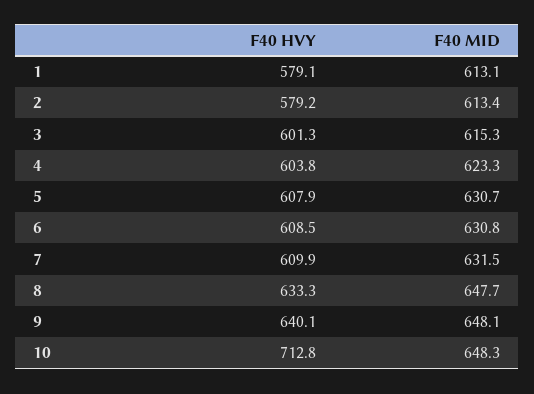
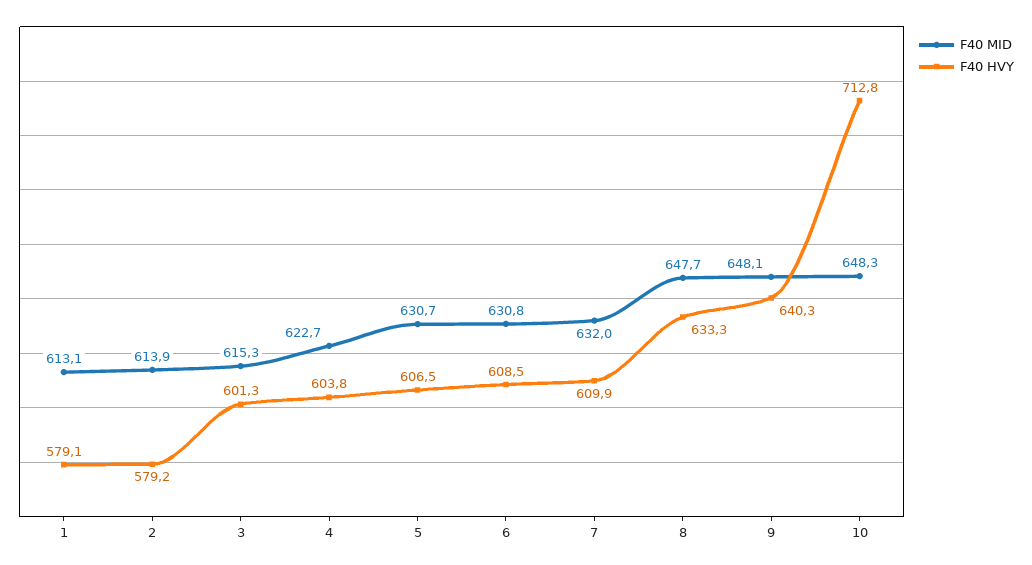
  {
    "F40 HVY": {
      "1": 579.1,
      "2": 579.2,
      "3": 601.3,
      "4": 603.8,
-     "5": 607.9,
+     "5": 606.5,
      "6": 608.5,
      "7": 609.9,
      "8": 633.3,
-     "9": 640.1,
+     "9": 640.3,
      "10": 712.8
    },
    "F40 MID": {
      "1": 613.1,
-     "2": 613.4,
+     "2": 613.9,
      "3": 615.3,
-     "4": 623.3,
+     "4": 622.7,
      "5": 630.7,
      "6": 630.8,
-     "7": 631.5,
+     "7": 632,
      "8": 647.7,
      "9": 648.1,
      "10": 648.3
    }
  }

